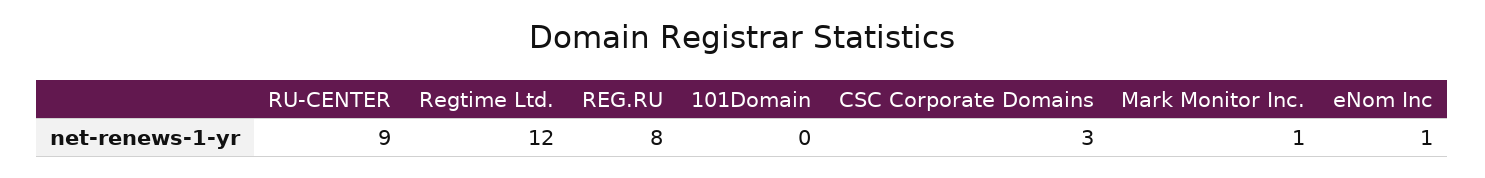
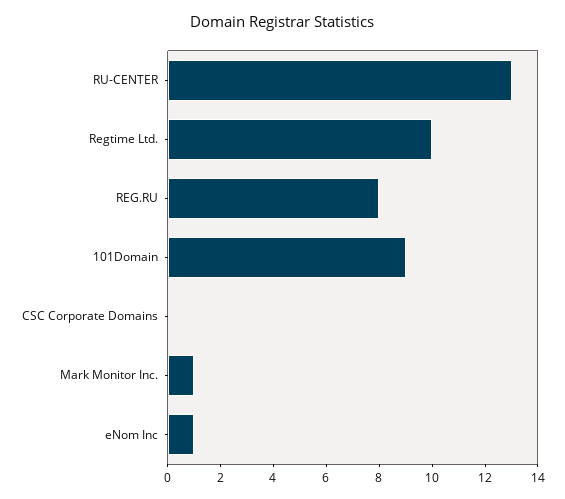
  {
-   "RU-CENTER": 9,
+   "RU-CENTER": 13,
-   "Regtime Ltd.": 12,
+   "Regtime Ltd.": 10,
    "REG.RU": 8,
-   "101Domain": 0,
+   "101Domain": 9,
-   "CSC Corporate Domains": 3,
+   "CSC Corporate Domains": 0,
    "Mark Monitor Inc.": 1,
    "eNom Inc": 1
  }

